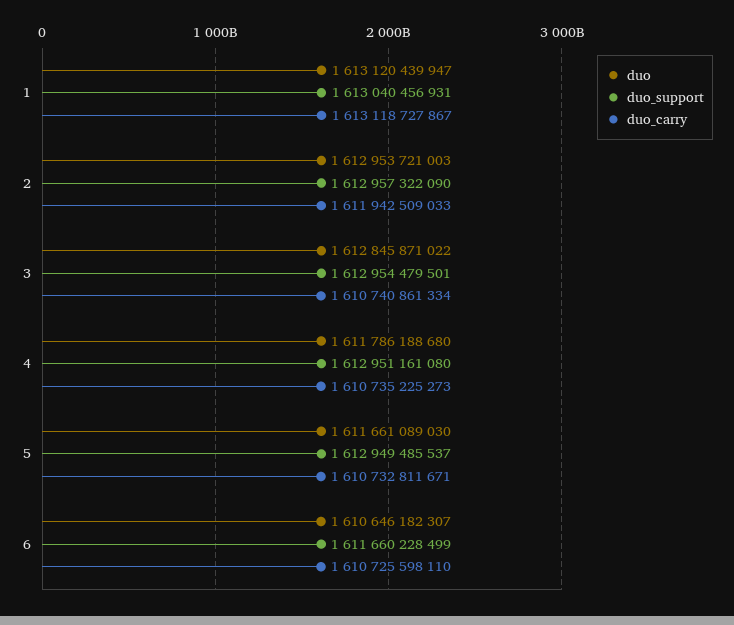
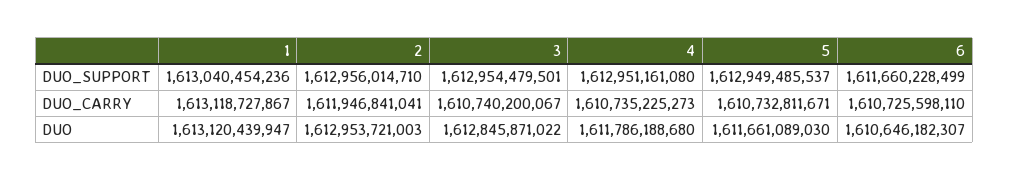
  {
    "duo": {
      "1": 1613120439947,
      "2": 1612953721003,
      "3": 1612845871022,
      "4": 1611786188680,
      "5": 1611661089030,
      "6": 1610646182307
    },
    "duo_support": {
-     "1": 1613040456931,
+     "1": 1613040454236,
-     "2": 1612957322090,
+     "2": 1612956014710,
      "3": 1612954479501,
      "4": 1612951161080,
      "5": 1612949485537,
      "6": 1611660228499
    },
    "duo_carry": {
      "1": 1613118727867,
-     "2": 1611942509033,
+     "2": 1611946841041,
-     "3": 1610740861334,
+     "3": 1610740200067,
      "4": 1610735225273,
      "5": 1610732811671,
      "6": 1610725598110
    }
  }

